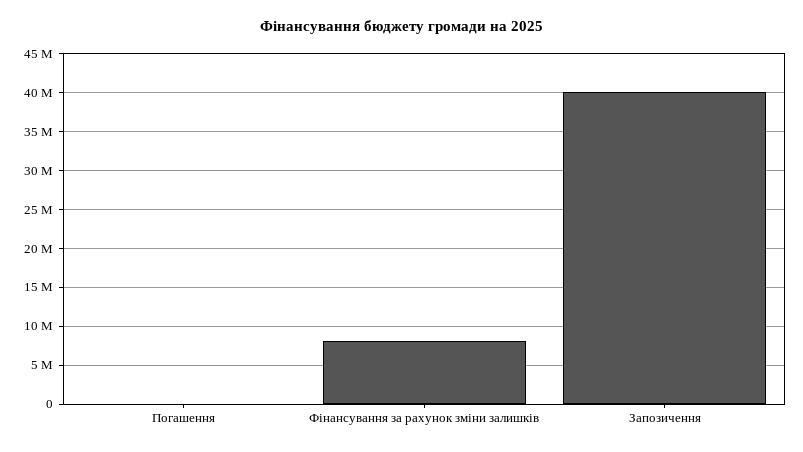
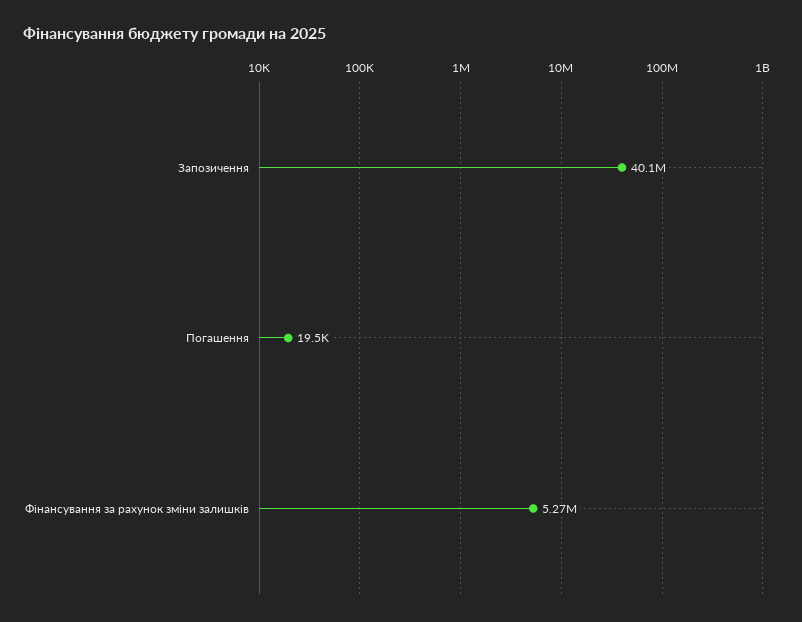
  {
    "Погашення": 19500,
-   "Фінансування за рахунок зміни залишків": 8000000,
+   "Фінансування за рахунок зміни залишків": 5270000,
    "Запозичення": 40100000
  }

